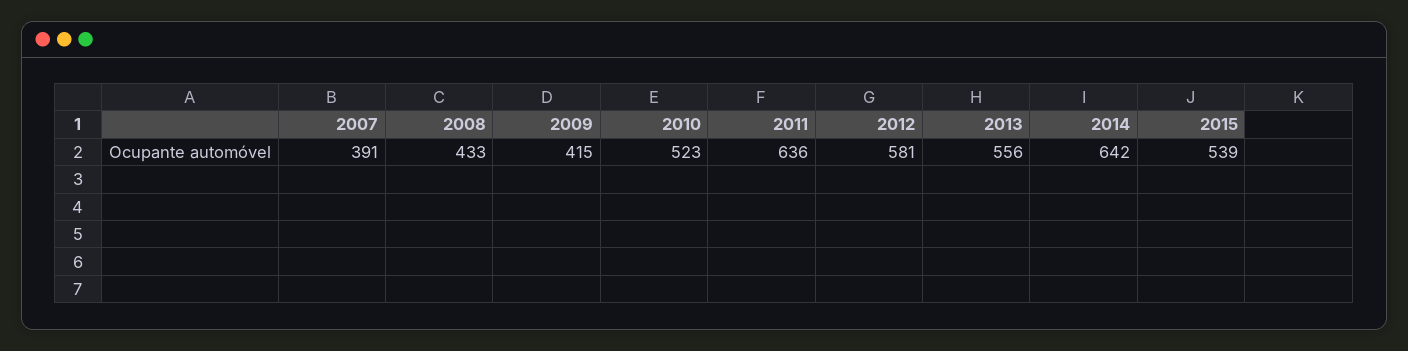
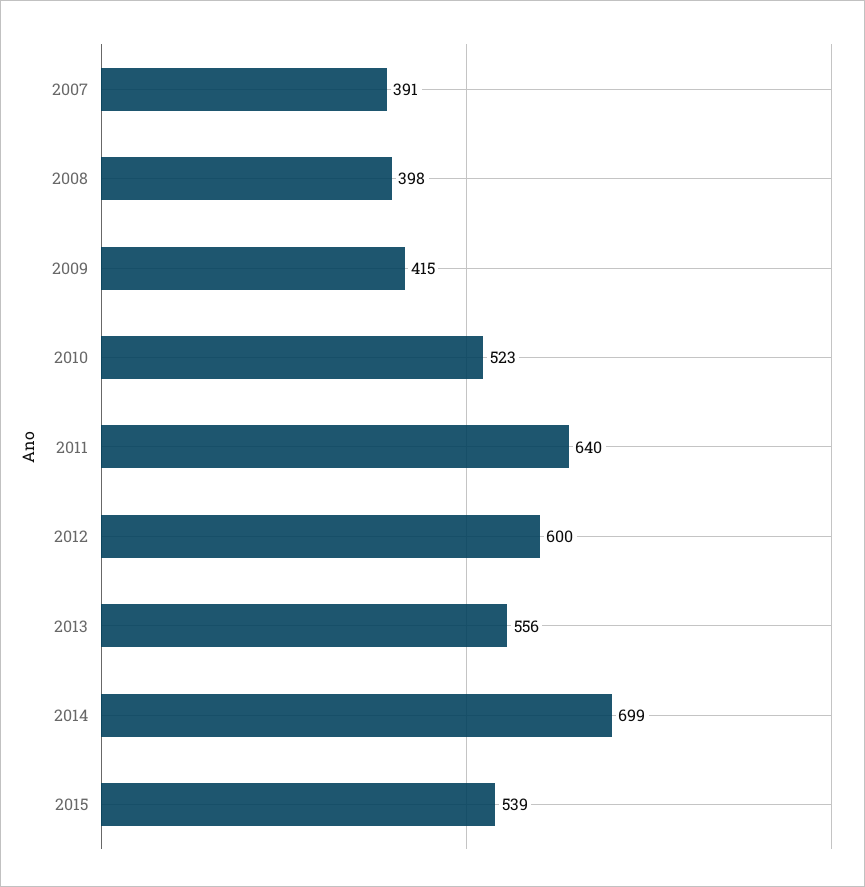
  {
    "2007": 391,
-   "2008": 433,
+   "2008": 398,
    "2009": 415,
    "2010": 523,
-   "2011": 636,
+   "2011": 640,
-   "2012": 581,
+   "2012": 600,
    "2013": 556,
-   "2014": 642,
+   "2014": 699,
    "2015": 539
  }

